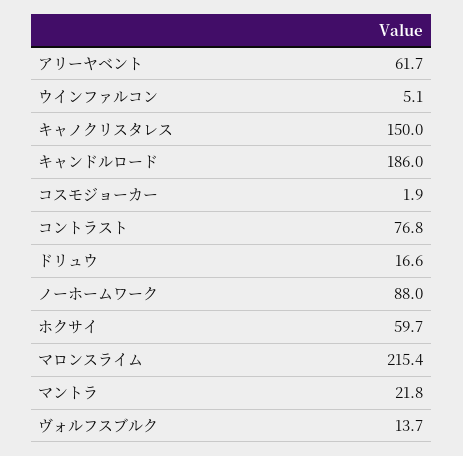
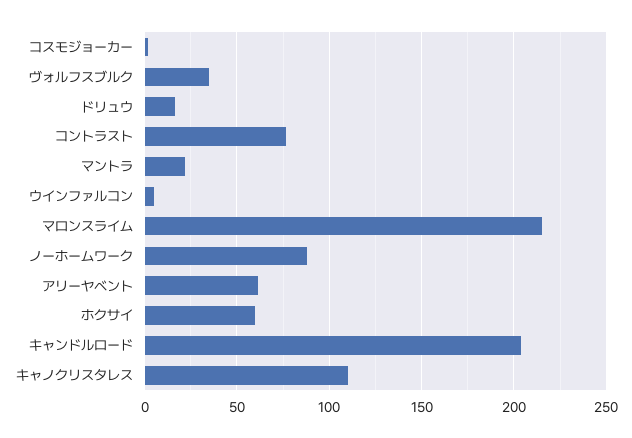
  {
    "アリーヤベント": 61.7,
    "ウインファルコン": 5.1,
-   "キャノクリスタレス": 150,
+   "キャノクリスタレス": 110,
-   "キャンドルロード": 186,
+   "キャンドルロード": 205,
    "コスモジョーカー": 1.9,
    "コントラスト": 76.8,
    "ドリュウ": 16.6,
    "ノーホームワーク": 88,
    "ホクサイ": 59.7,
    "マロンスライム": 215.4,
    "マントラ": 21.8,
-   "ヴォルフスブルク": 13.7
+   "ヴォルフスブルク": 35
  }

